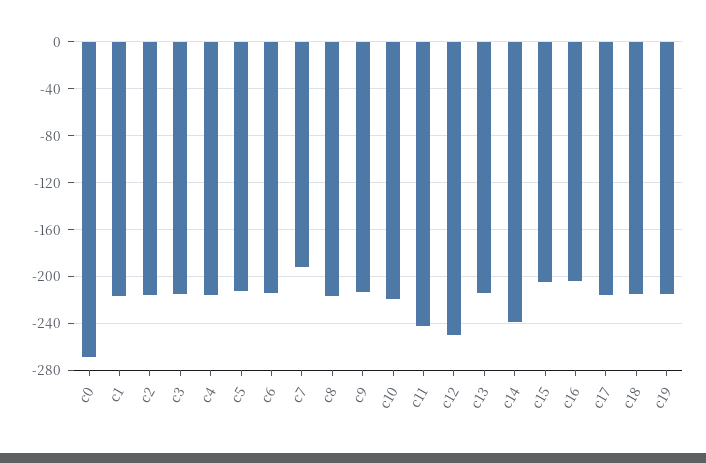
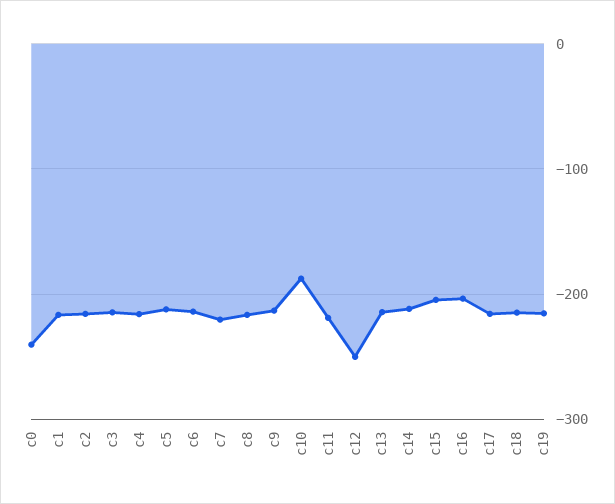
  {
-   "c0": -270,
+   "c0": -240,
    "c1": -220,
    "c2": -220,
    "c3": -210,
    "c4": -220,
    "c5": -210,
    "c6": -210,
-   "c7": -190,
+   "c7": -220,
    "c8": -220,
    "c9": -210,
-   "c10": -220,
+   "c10": -190,
-   "c11": -240,
+   "c11": -220,
    "c12": -250,
    "c13": -210,
-   "c14": -240,
+   "c14": -210,
    "c15": -200,
    "c16": -200,
    "c17": -220,
    "c18": -210,
    "c19": -220
  }

